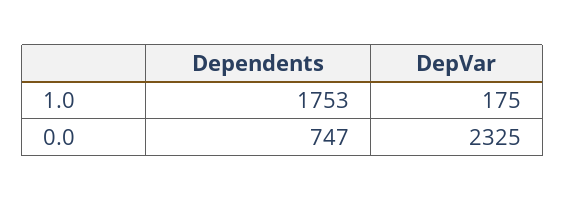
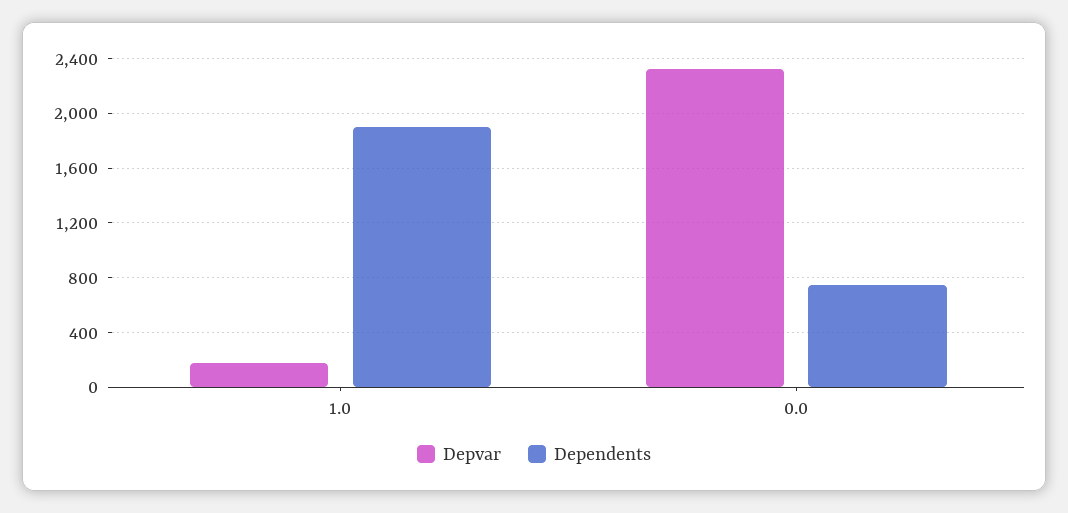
  {
    "Dependents": {
-     "1.0": 1753,
+     "1.0": 1900,
      "0.0": 747
    },
    "DepVar": {
      "1.0": 175,
      "0.0": 2325
    }
  }

